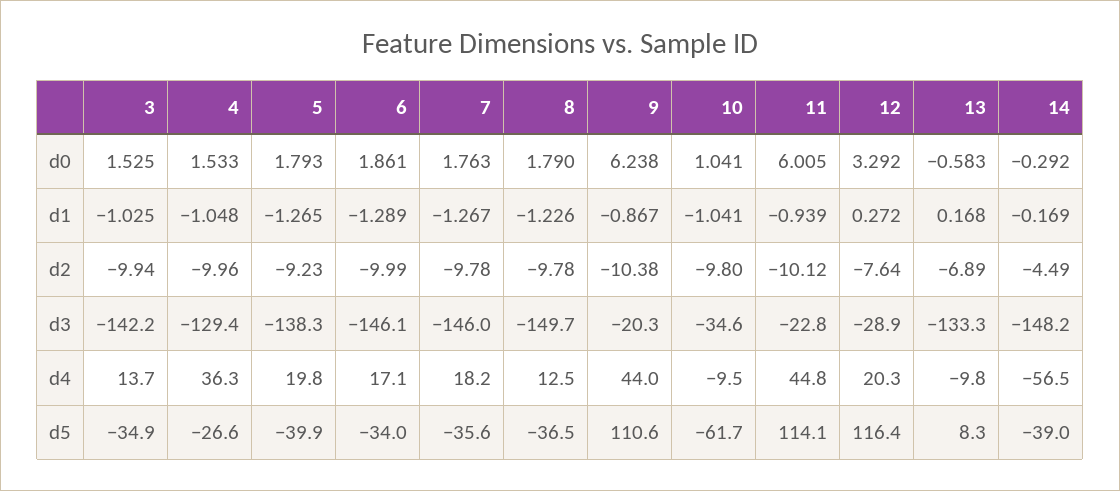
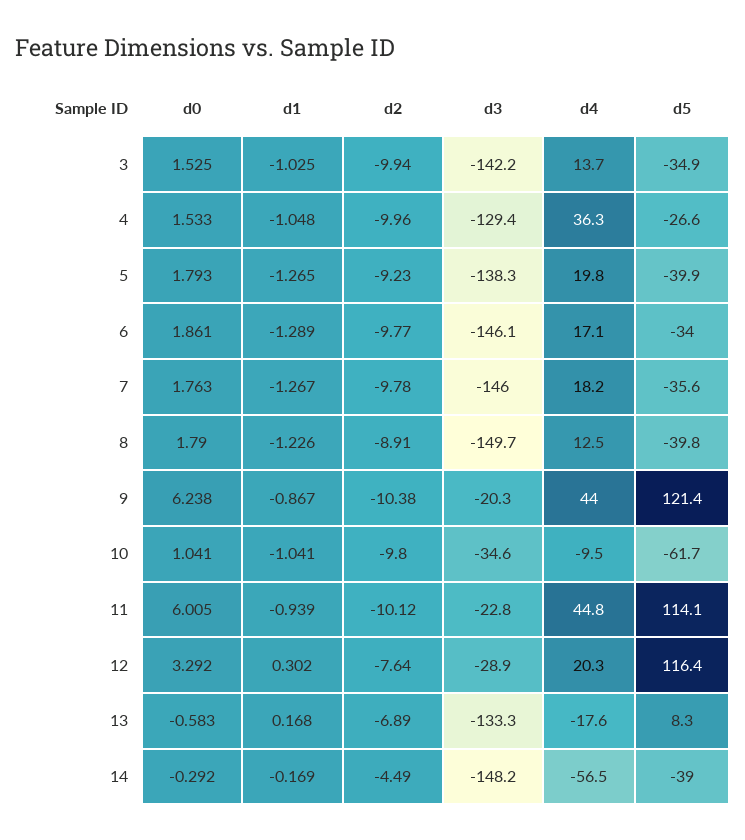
  {
    "3": {
      "d0": 1.525,
      "d1": -1.025,
      "d2": -9.94,
      "d3": -142.2,
      "d4": 13.7,
      "d5": -34.9
    },
    "4": {
      "d0": 1.533,
      "d1": -1.048,
      "d2": -9.96,
      "d3": -129.4,
      "d4": 36.3,
      "d5": -26.6
    },
    "5": {
      "d0": 1.793,
      "d1": -1.265,
      "d2": -9.23,
      "d3": -138.3,
      "d4": 19.8,
      "d5": -39.9
    },
    "6": {
      "d0": 1.861,
      "d1": -1.289,
-     "d2": -9.99,
+     "d2": -9.77,
      "d3": -146.1,
      "d4": 17.1,
      "d5": -34
    },
    "7": {
      "d0": 1.763,
      "d1": -1.267,
      "d2": -9.78,
      "d3": -146,
      "d4": 18.2,
      "d5": -35.6
    },
    "8": {
      "d0": 1.79,
      "d1": -1.226,
-     "d2": -9.78,
+     "d2": -8.91,
      "d3": -149.7,
      "d4": 12.5,
-     "d5": -36.5
+     "d5": -39.8
    },
    "9": {
      "d0": 6.238,
      "d1": -0.867,
      "d2": -10.38,
      "d3": -20.3,
      "d4": 44,
-     "d5": 110.6
+     "d5": 121.4
    },
    "10": {
      "d0": 1.041,
      "d1": -1.041,
      "d2": -9.8,
      "d3": -34.6,
      "d4": -9.5,
      "d5": -61.7
    },
    "11": {
      "d0": 6.005,
      "d1": -0.939,
      "d2": -10.12,
      "d3": -22.8,
      "d4": 44.8,
      "d5": 114.1
    },
    "12": {
      "d0": 3.292,
-     "d1": 0.272,
+     "d1": 0.302,
      "d2": -7.64,
      "d3": -28.9,
      "d4": 20.3,
      "d5": 116.4
    },
    "13": {
      "d0": -0.583,
      "d1": 0.168,
      "d2": -6.89,
      "d3": -133.3,
-     "d4": -9.8,
+     "d4": -17.6,
      "d5": 8.3
    },
    "14": {
      "d0": -0.292,
      "d1": -0.169,
      "d2": -4.49,
      "d3": -148.2,
      "d4": -56.5,
      "d5": -39
    }
  }

